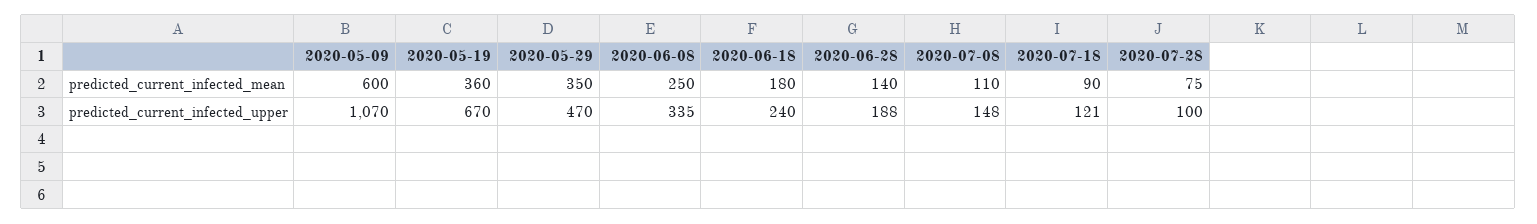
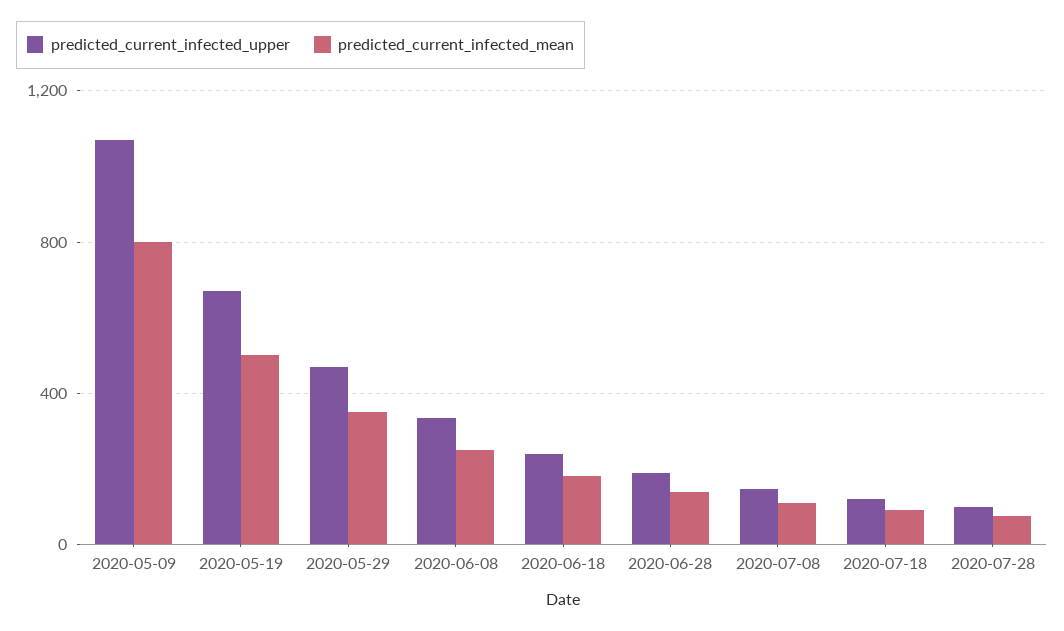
  {
    "predicted_current_infected_mean": {
-     "2020-05-09": 600,
+     "2020-05-09": 800,
-     "2020-05-19": 360,
+     "2020-05-19": 500,
      "2020-05-29": 350,
      "2020-06-08": 250,
      "2020-06-18": 180,
      "2020-06-28": 140,
      "2020-07-08": 110,
      "2020-07-18": 90,
      "2020-07-28": 75
    },
    "predicted_current_infected_upper": {
      "2020-05-09": 1070,
      "2020-05-19": 670,
      "2020-05-29": 470,
      "2020-06-08": 335,
      "2020-06-18": 240,
      "2020-06-28": 188,
      "2020-07-08": 148,
      "2020-07-18": 121,
      "2020-07-28": 100
    }
  }

